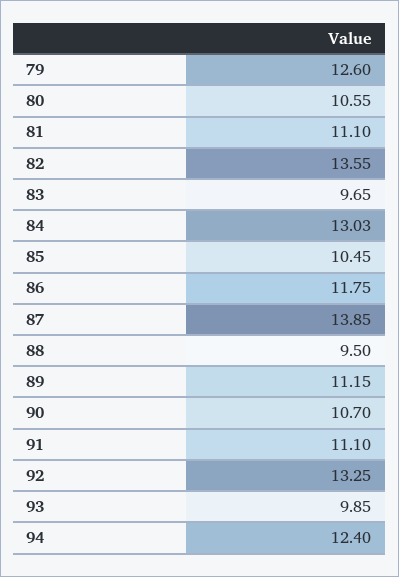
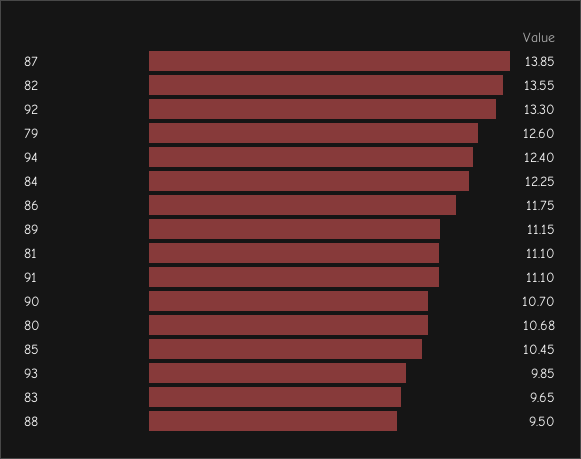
  {
    "79": 12.6,
-   "80": 10.55,
+   "80": 10.68,
    "81": 11.1,
    "82": 13.55,
    "83": 9.65,
-   "84": 13.03,
+   "84": 12.25,
    "85": 10.45,
    "86": 11.75,
    "87": 13.85,
    "88": 9.5,
    "89": 11.15,
    "90": 10.7,
    "91": 11.1,
-   "92": 13.25,
+   "92": 13.3,
    "93": 9.85,
    "94": 12.4
  }

